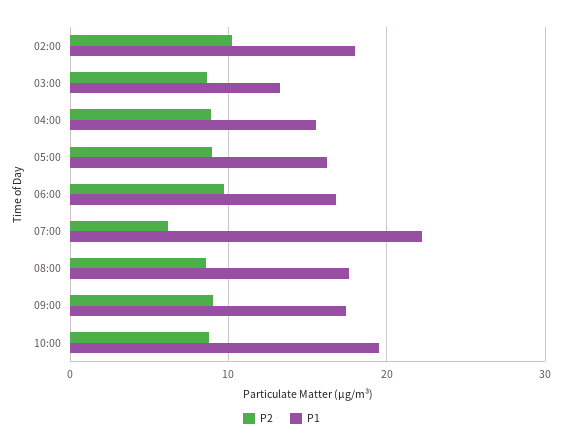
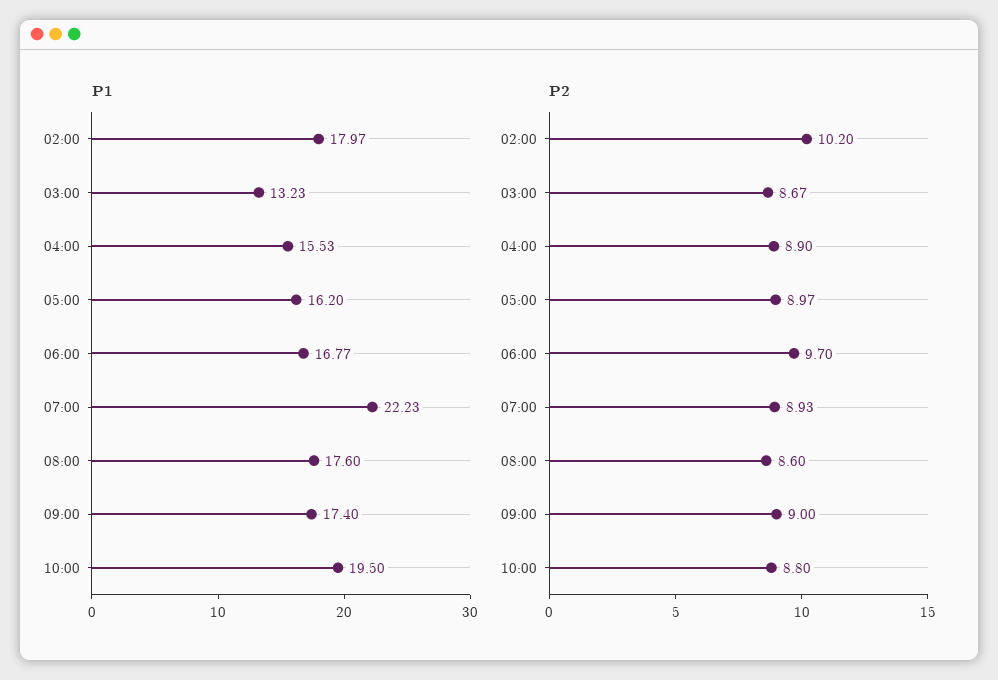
  {
    "P2": {
      "02:00": 10.2,
      "03:00": 8.67,
      "04:00": 8.9,
      "05:00": 8.97,
      "06:00": 9.7,
-     "07:00": 6,
+     "07:00": 8.93,
      "08:00": 8.6,
      "09:00": 9,
      "10:00": 8.8
    },
    "P1": {
      "02:00": 17.97,
      "03:00": 13.23,
      "04:00": 15.53,
      "05:00": 16.2,
      "06:00": 16.77,
      "07:00": 22.23,
      "08:00": 17.6,
      "09:00": 17.4,
      "10:00": 19.5
    }
  }

